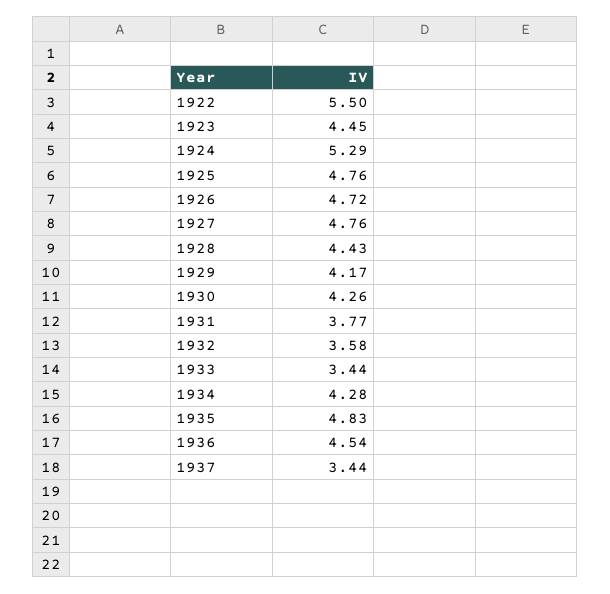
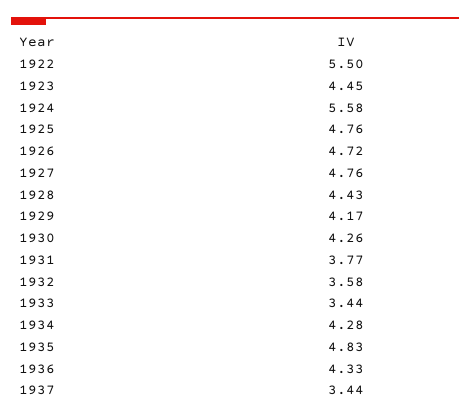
  {
    "1922": 5.5,
    "1923": 4.45,
-   "1924": 5.29,
+   "1924": 5.58,
    "1925": 4.76,
    "1926": 4.72,
    "1927": 4.76,
    "1928": 4.43,
    "1929": 4.17,
    "1930": 4.26,
    "1931": 3.77,
    "1932": 3.58,
    "1933": 3.44,
    "1934": 4.28,
    "1935": 4.83,
-   "1936": 4.54,
+   "1936": 4.33,
    "1937": 3.44
  }

